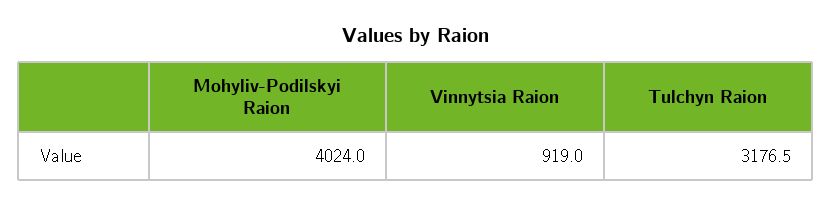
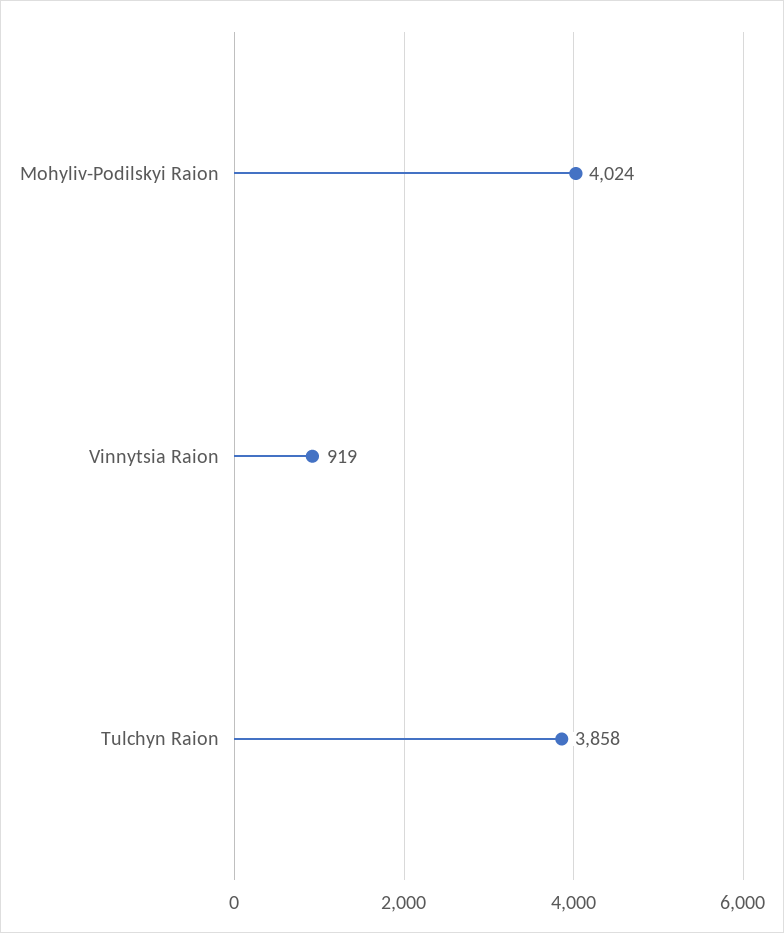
  {
    "Mohyliv-Podilskyi Raion": 4024,
    "Vinnytsia Raion": 919,
-   "Tulchyn Raion": 3176.5
+   "Tulchyn Raion": 3858
  }

